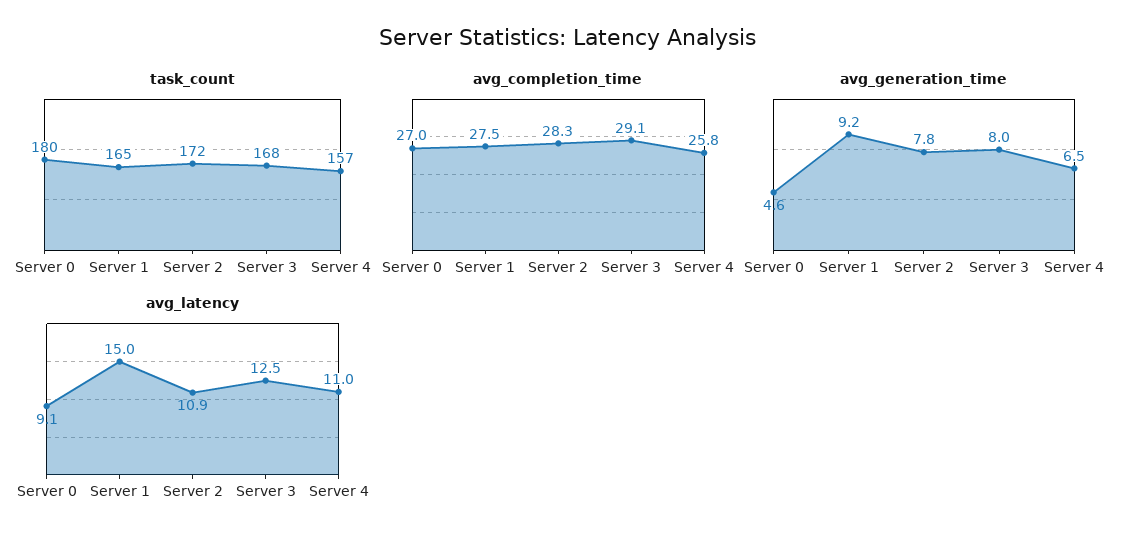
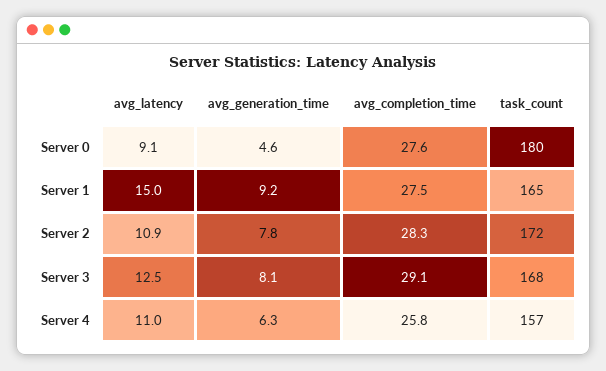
  {
    "task_count": {
      "Server 0": 180,
      "Server 1": 165,
      "Server 2": 172,
      "Server 3": 168,
      "Server 4": 157
    },
    "avg_completion_time": {
-     "Server 0": 27,
+     "Server 0": 27.6,
      "Server 1": 27.5,
      "Server 2": 28.3,
      "Server 3": 29.1,
      "Server 4": 25.8
    },
    "avg_generation_time": {
      "Server 0": 4.6,
      "Server 1": 9.2,
      "Server 2": 7.8,
-     "Server 3": 8,
+     "Server 3": 8.1,
-     "Server 4": 6.5
+     "Server 4": 6.3
    },
    "avg_latency": {
      "Server 0": 9.1,
      "Server 1": 15,
      "Server 2": 10.9,
      "Server 3": 12.5,
      "Server 4": 11
    }
  }

